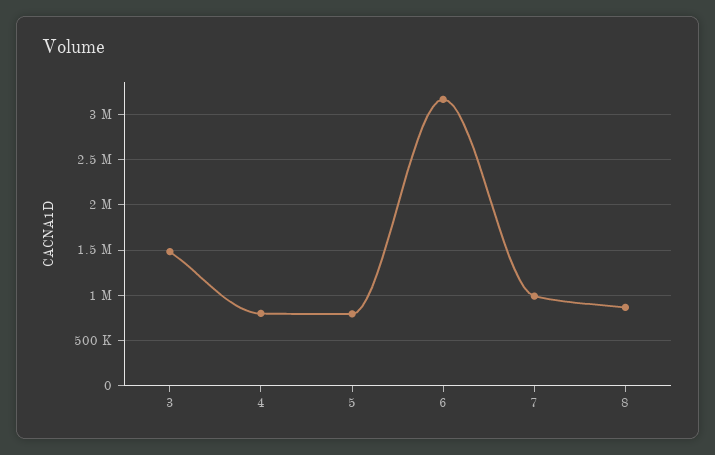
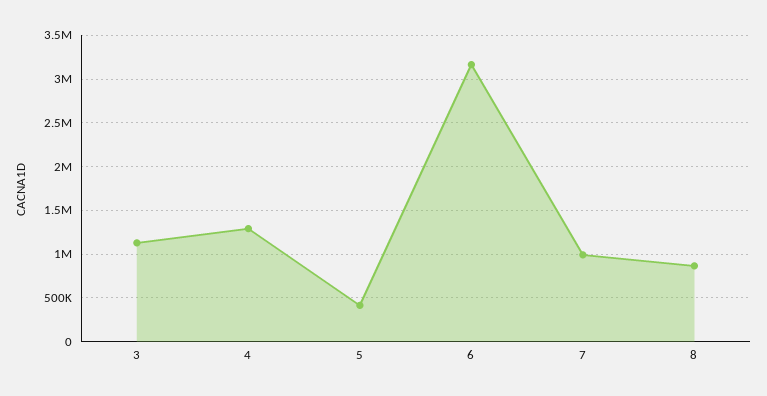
  {
-   "3": 1500000,
+   "3": 1100000,
-   "4": 800000,
+   "4": 1300000,
-   "5": 800000,
+   "5": 400000,
    "6": 3200000,
    "7": 1000000,
    "8": 900000
  }

